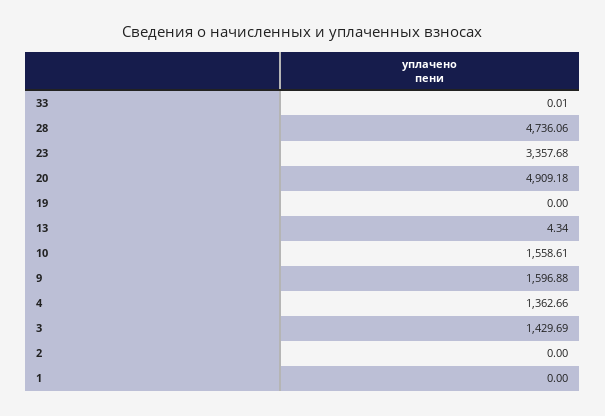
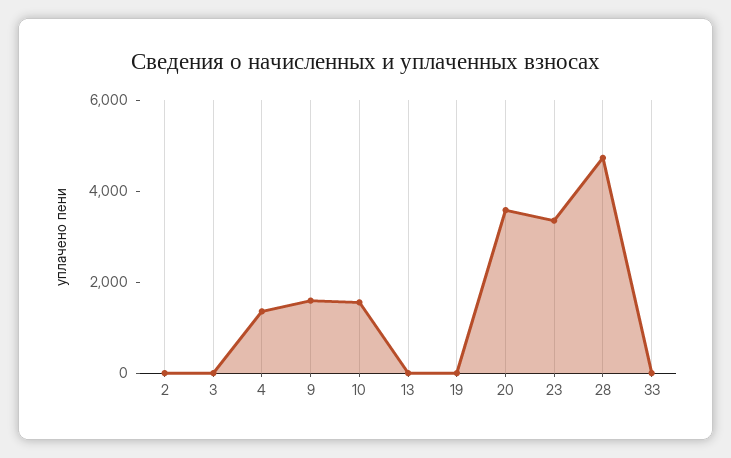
  {
    "33": 0.01,
    "28": 4736.06,
    "23": 3357.68,
-   "20": 4909.18,
+   "20": 3500,
    "19": 0,
    "13": 4.34,
    "10": 1558.61,
    "9": 1596.88,
    "4": 1362.66,
-   "3": 1429.69,
+   "3": 0,
-   "2": 0,
+   "2": 0
-   "1": 0
  }

